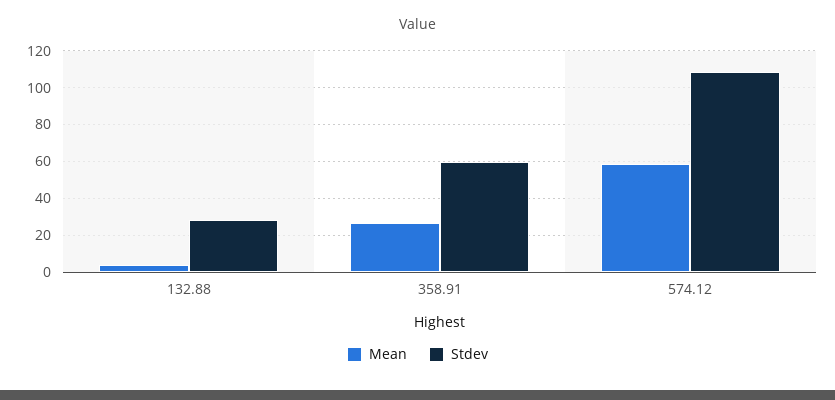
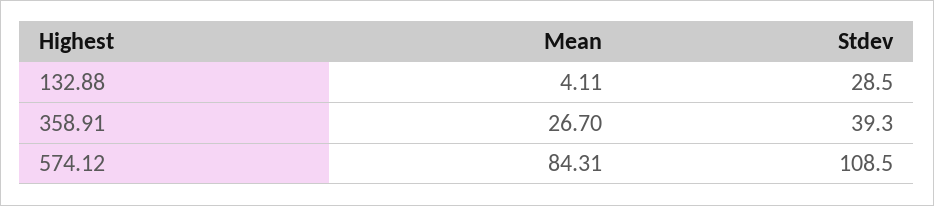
  {
    "Mean": {
      "132.88": 4.11,
      "358.91": 26.7,
-     "574.12": 60
+     "574.12": 84.31
    },
    "Stdev": {
      "132.88": 28.5,
-     "358.91": 60,
+     "358.91": 39.3,
      "574.12": 108.5
    }
  }

